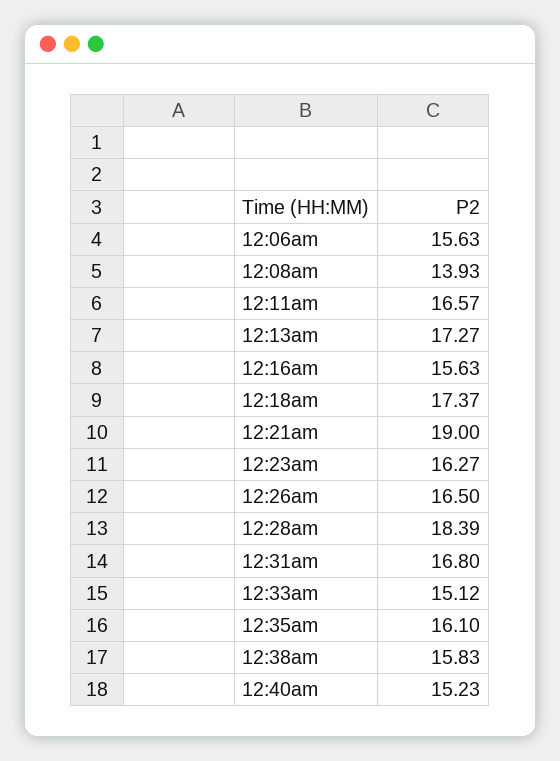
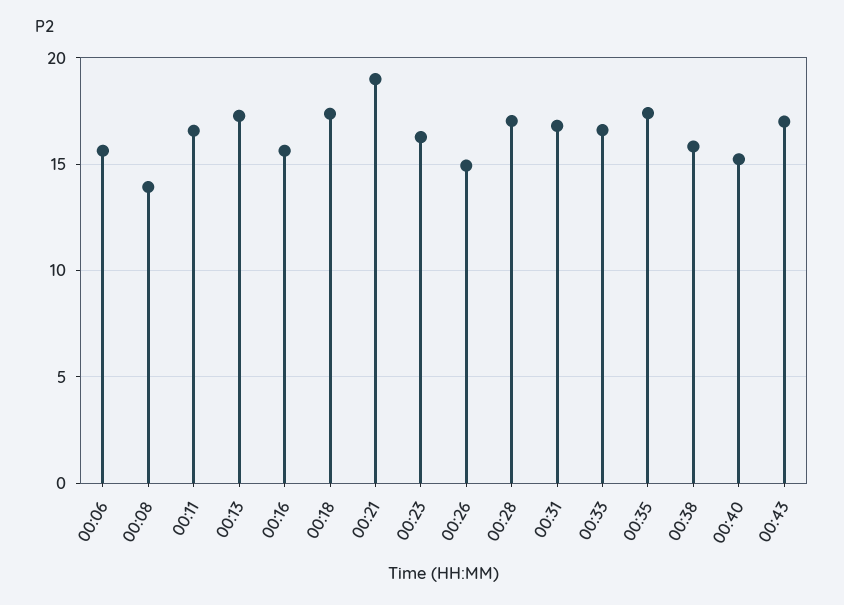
  {
    "12:06am": 15.63,
    "12:08am": 13.93,
    "12:11am": 16.57,
    "12:13am": 17.27,
    "12:16am": 15.63,
    "12:18am": 17.37,
    "12:21am": 19,
    "12:23am": 16.27,
-   "12:26am": 16.5,
+   "12:26am": 15,
-   "12:28am": 18.39,
+   "12:28am": 17,
    "12:31am": 16.8,
-   "12:33am": 15.12,
+   "12:33am": 16.5,
-   "12:35am": 16.1,
+   "12:35am": 17.5,
    "12:38am": 15.83,
-   "12:40am": 15.23
+   "12:40am": 15.23,
+   "00:43": 17
  }

